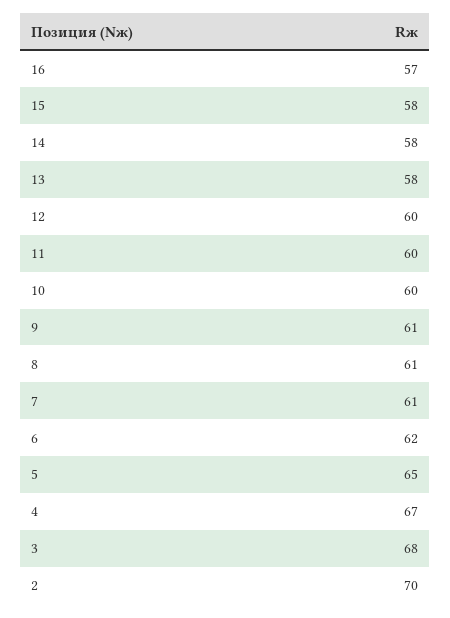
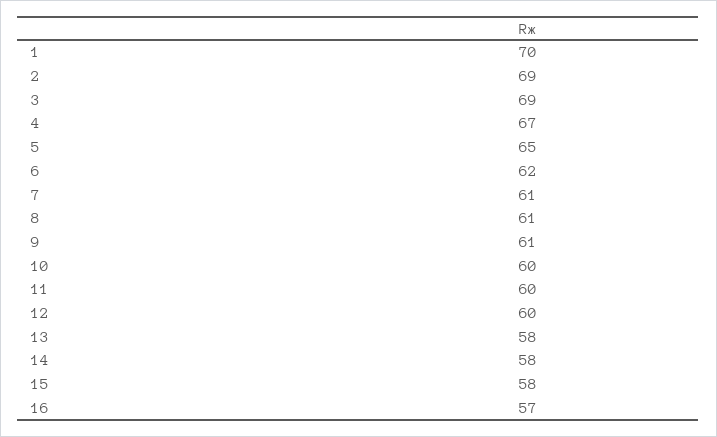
  {
    "16": 57,
    "15": 58,
    "14": 58,
    "13": 58,
    "12": 60,
    "11": 60,
    "10": 60,
    "9": 61,
    "8": 61,
    "7": 61,
    "6": 62,
    "5": 65,
    "4": 67,
-   "3": 68,
+   "3": 69,
-   "2": 70
+   "2": 69,
+   "1": 70
  }

